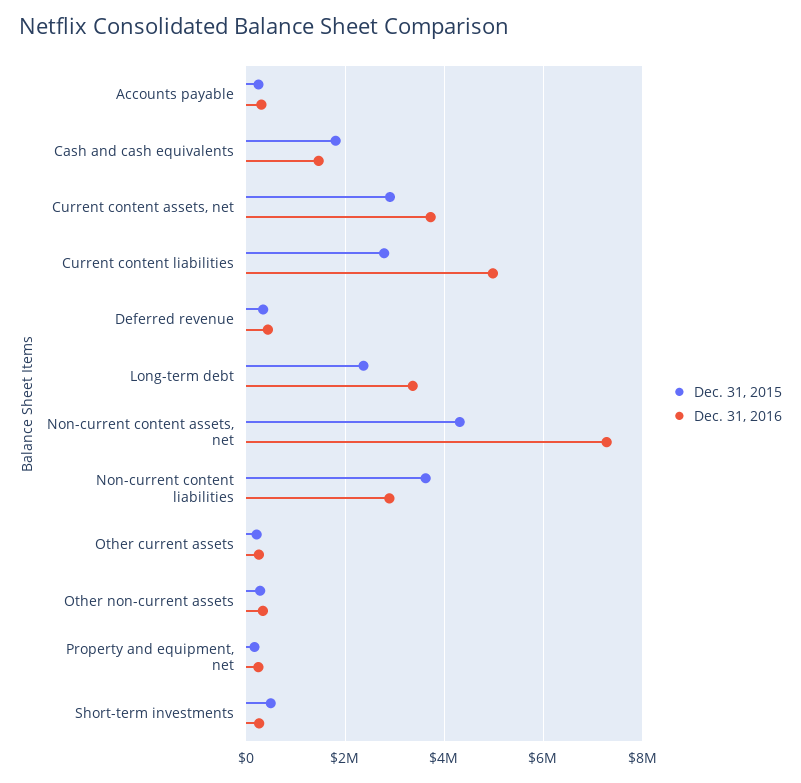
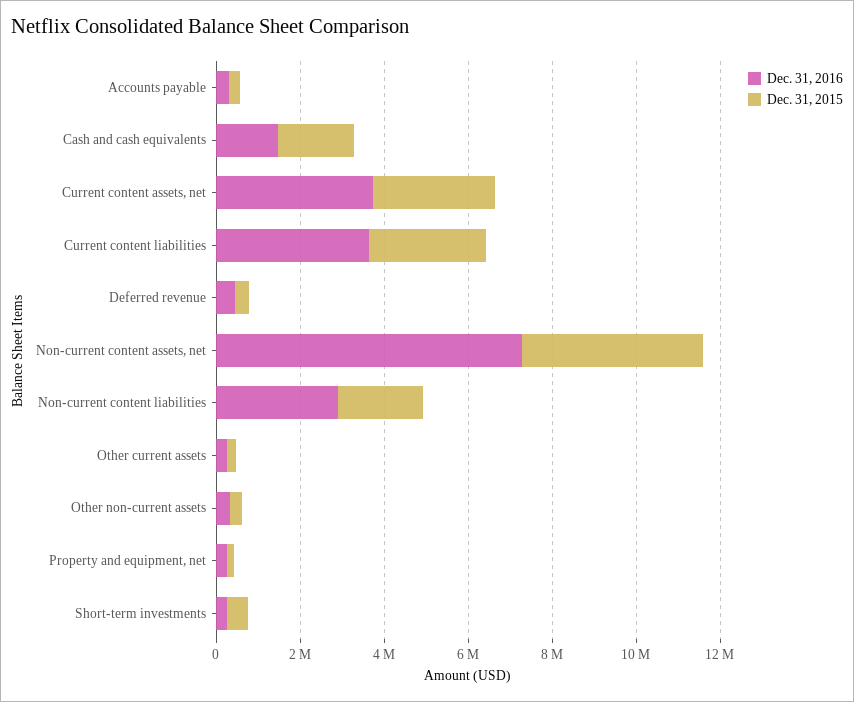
  {
    "Dec. 31, 2015": {
      "Accounts payable": 200000,
      "Cash and cash equivalents": 1800000,
      "Current content assets, net": 3000000,
      "Current content liabilities": 2800000,
      "Deferred revenue": 400000,
-     "Long-term debt": 2400000,
      "Non-current content assets, net": 4400000,
-     "Non-current content liabilities": 3600000,
+     "Non-current content liabilities": 2000000,
      "Other current assets": 200000,
      "Other non-current assets": 200000,
      "Property and equipment, net": 200000,
      "Short-term investments": 600000
    },
    "Dec. 31, 2016": {
      "Accounts payable": 400000,
      "Cash and cash equivalents": 1400000,
      "Current content assets, net": 3800000,
-     "Current content liabilities": 5000000,
+     "Current content liabilities": 3500000,
      "Deferred revenue": 400000,
-     "Long-term debt": 3400000,
      "Non-current content assets, net": 7200000,
      "Non-current content liabilities": 2800000,
      "Other current assets": 200000,
      "Other non-current assets": 400000,
      "Property and equipment, net": 200000,
      "Short-term investments": 200000
    }
  }

